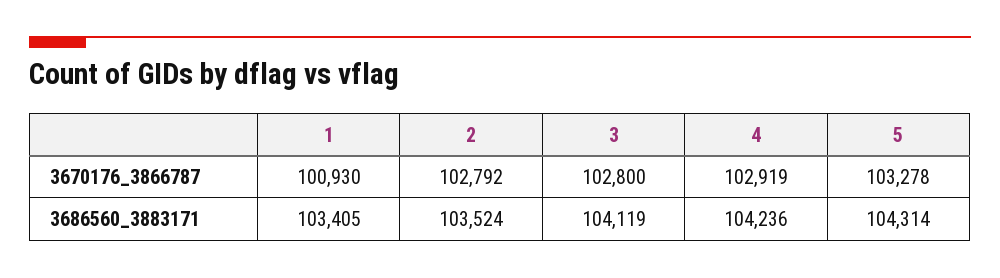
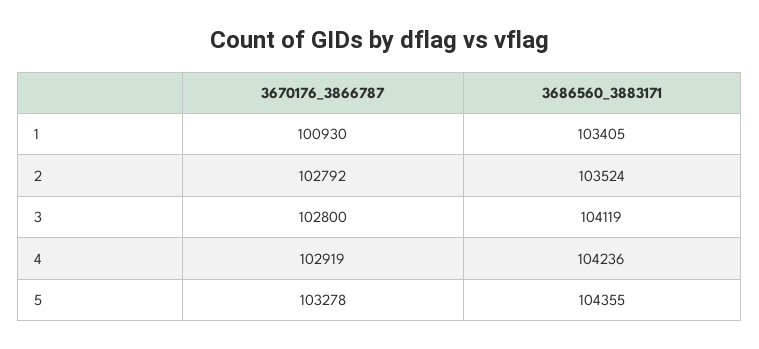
  {
    "1": {
      "3670176_3866787": 100930,
      "3686560_3883171": 103405
    },
    "2": {
      "3670176_3866787": 102792,
      "3686560_3883171": 103524
    },
    "3": {
      "3670176_3866787": 102800,
      "3686560_3883171": 104119
    },
    "4": {
      "3670176_3866787": 102919,
      "3686560_3883171": 104236
    },
    "5": {
      "3670176_3866787": 103278,
-     "3686560_3883171": 104314
+     "3686560_3883171": 104355
    }
  }

